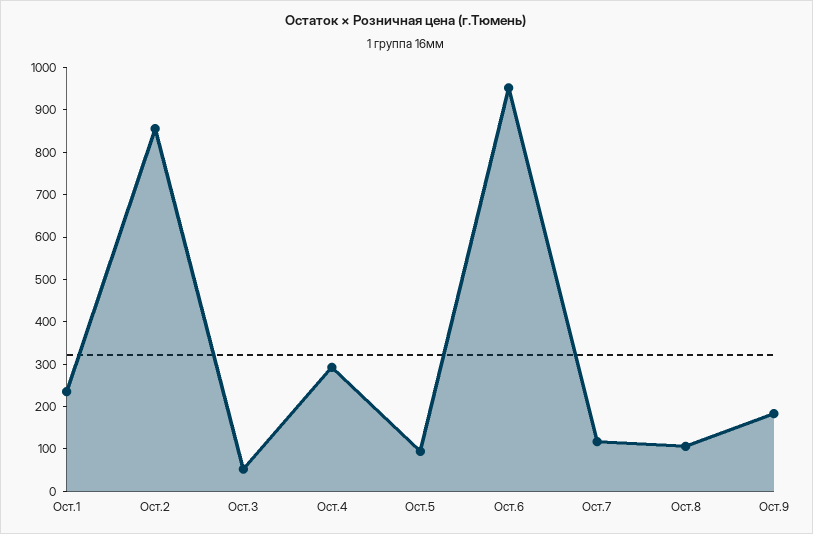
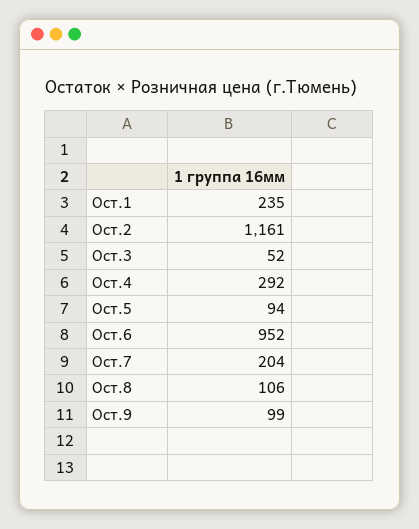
  {
    "Ост.1": 235,
-   "Ост.2": 860,
+   "Ост.2": 1161,
    "Ост.3": 52,
    "Ост.4": 292,
    "Ост.5": 94,
    "Ост.6": 952,
-   "Ост.7": 120,
+   "Ост.7": 204,
    "Ост.8": 106,
-   "Ост.9": 180
+   "Ост.9": 99
  }

